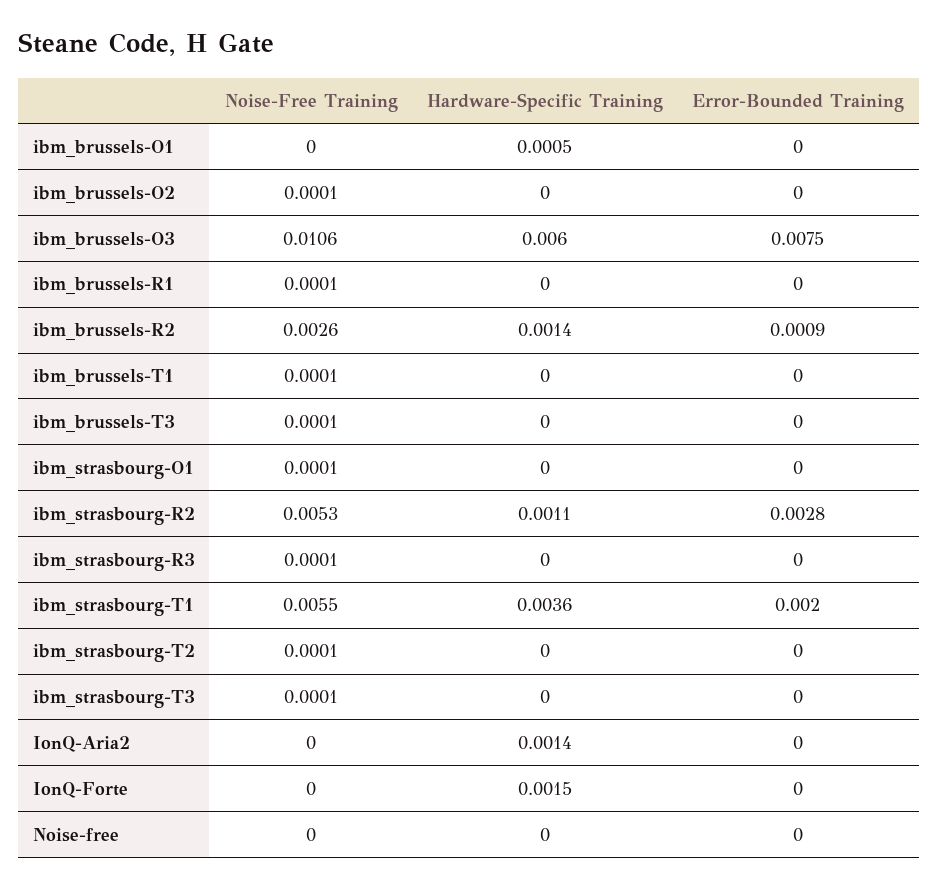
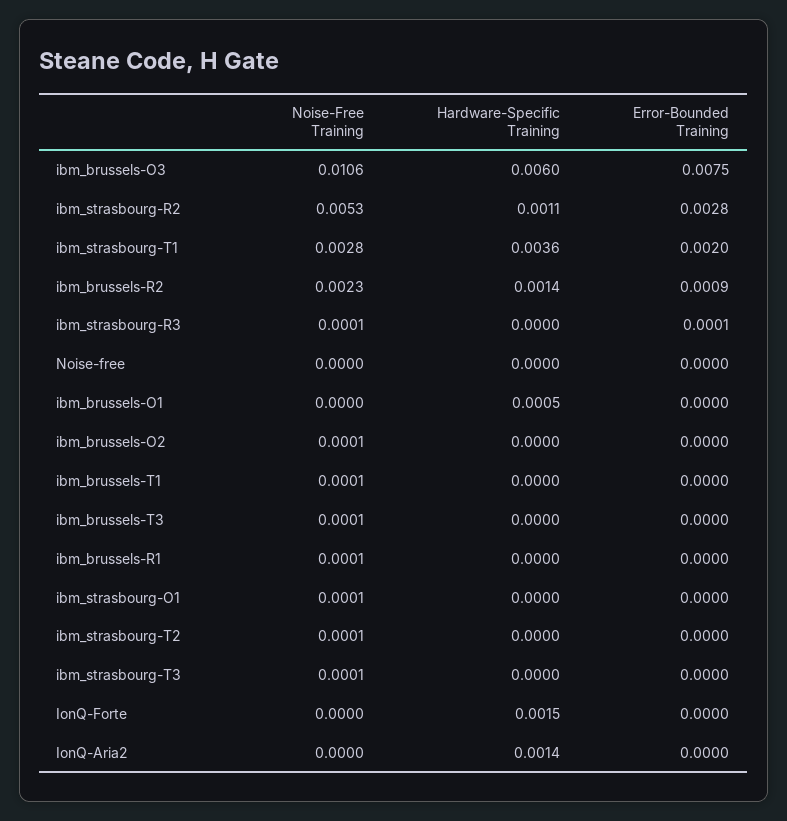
  {
    "Noise-Free Training": {
      "ibm_brussels-O1": 0,
      "ibm_brussels-O2": 0.0001,
      "ibm_brussels-O3": 0.0106,
      "ibm_brussels-R1": 0.0001,
-     "ibm_brussels-R2": 0.0026,
+     "ibm_brussels-R2": 0.0023,
      "ibm_brussels-T1": 0.0001,
      "ibm_brussels-T3": 0.0001,
      "ibm_strasbourg-O1": 0.0001,
      "ibm_strasbourg-R2": 0.0053,
      "ibm_strasbourg-R3": 0.0001,
-     "ibm_strasbourg-T1": 0.0055,
+     "ibm_strasbourg-T1": 0.0028,
      "ibm_strasbourg-T2": 0.0001,
      "ibm_strasbourg-T3": 0.0001,
      "IonQ-Aria2": 0,
      "IonQ-Forte": 0,
      "Noise-free": 0
    },
    "Hardware-Specific Training": {
      "ibm_brussels-O1": 0.0005,
      "ibm_brussels-O2": 0,
      "ibm_brussels-O3": 0.006,
      "ibm_brussels-R1": 0,
      "ibm_brussels-R2": 0.0014,
      "ibm_brussels-T1": 0,
      "ibm_brussels-T3": 0,
      "ibm_strasbourg-O1": 0,
      "ibm_strasbourg-R2": 0.0011,
      "ibm_strasbourg-R3": 0,
      "ibm_strasbourg-T1": 0.0036,
      "ibm_strasbourg-T2": 0,
      "ibm_strasbourg-T3": 0,
      "IonQ-Aria2": 0.0014,
      "IonQ-Forte": 0.0015,
      "Noise-free": 0
    },
    "Error-Bounded Training": {
      "ibm_brussels-O1": 0,
      "ibm_brussels-O2": 0,
      "ibm_brussels-O3": 0.0075,
      "ibm_brussels-R1": 0,
      "ibm_brussels-R2": 0.0009,
      "ibm_brussels-T1": 0,
      "ibm_brussels-T3": 0,
      "ibm_strasbourg-O1": 0,
      "ibm_strasbourg-R2": 0.0028,
-     "ibm_strasbourg-R3": 0,
+     "ibm_strasbourg-R3": 0.0001,
      "ibm_strasbourg-T1": 0.002,
      "ibm_strasbourg-T2": 0,
      "ibm_strasbourg-T3": 0,
      "IonQ-Aria2": 0,
      "IonQ-Forte": 0,
      "Noise-free": 0
    }
  }

